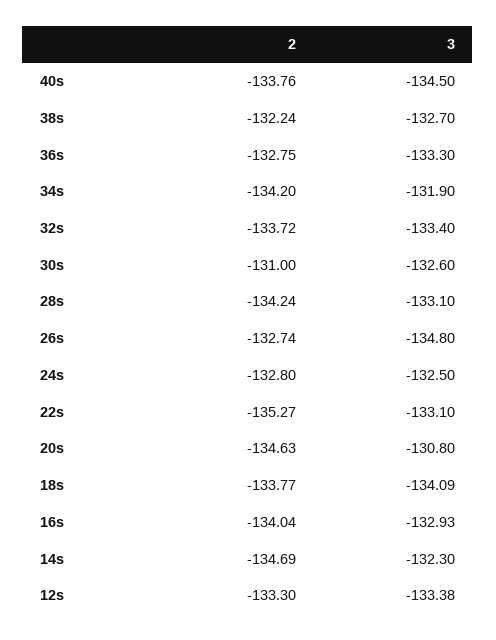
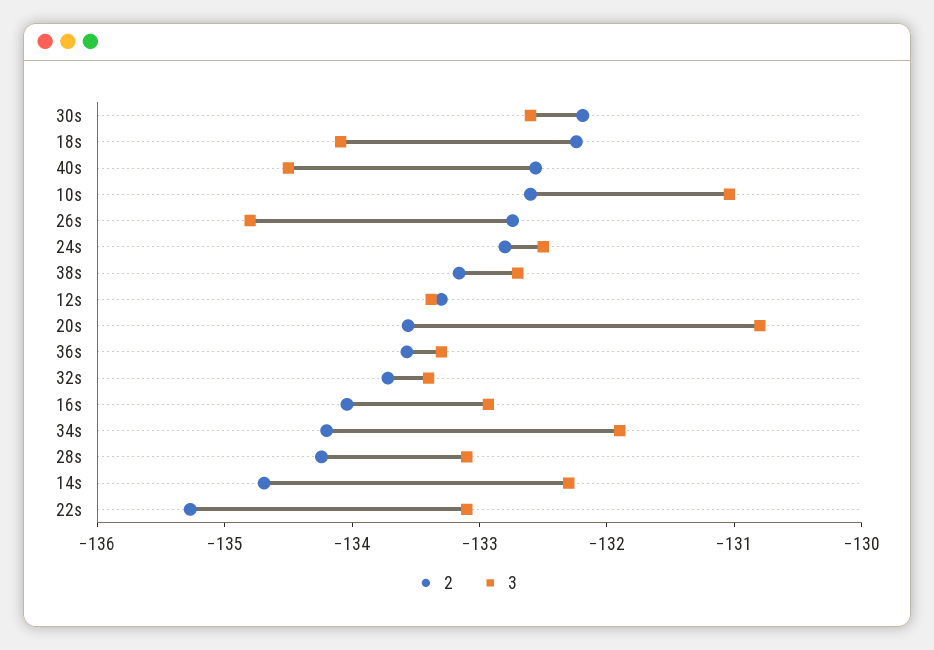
  {
    "2": {
-     "40s": -133.76,
+     "40s": -132.6,
-     "38s": -132.24,
+     "38s": -133.2,
-     "36s": -132.75,
+     "36s": -133.6,
      "34s": -134.2,
      "32s": -133.72,
-     "30s": -131,
+     "30s": -132.2,
      "28s": -134.24,
      "26s": -132.74,
      "24s": -132.8,
      "22s": -135.27,
-     "20s": -134.63,
+     "20s": -133.6,
-     "18s": -133.77,
+     "18s": -132.2,
      "16s": -134.04,
      "14s": -134.69,
-     "12s": -133.3
+     "12s": -133.3,
+     "10s": -132.6
    },
    "3": {
      "40s": -134.5,
      "38s": -132.7,
      "36s": -133.3,
      "34s": -131.9,
      "32s": -133.4,
      "30s": -132.6,
      "28s": -133.1,
      "26s": -134.8,
      "24s": -132.5,
      "22s": -133.1,
      "20s": -130.8,
      "18s": -134.09,
      "16s": -132.93,
      "14s": -132.3,
-     "12s": -133.38
+     "12s": -133.38,
+     "10s": -131
    }
  }

